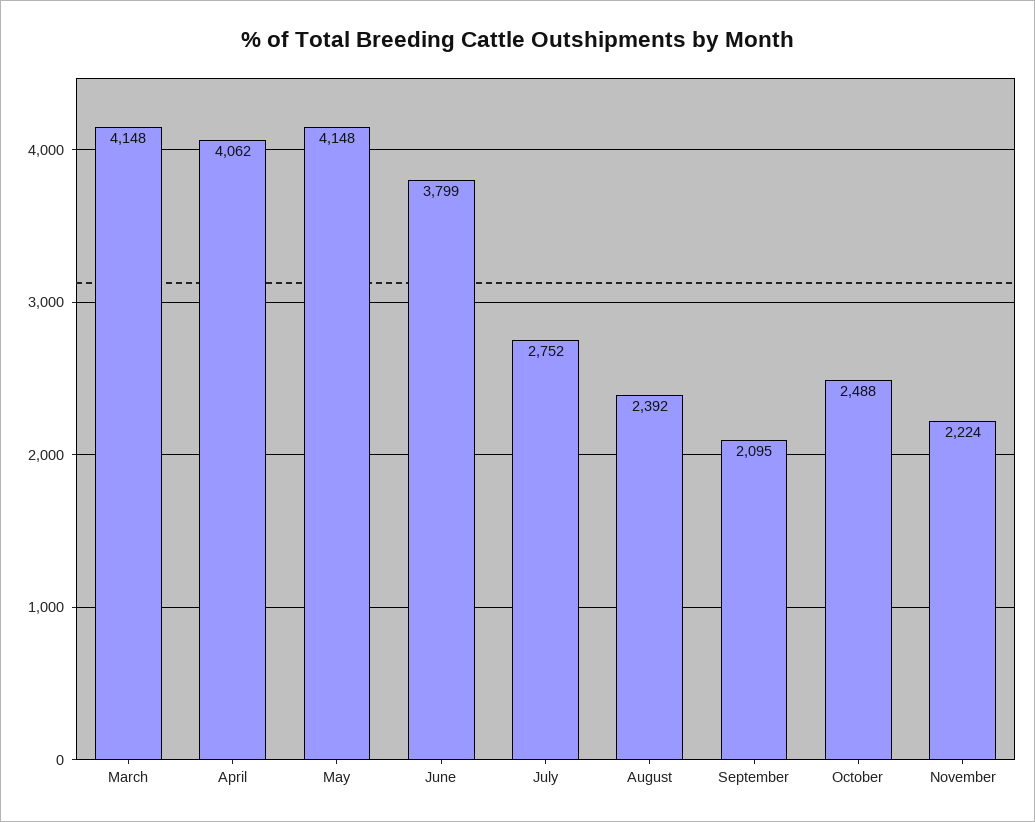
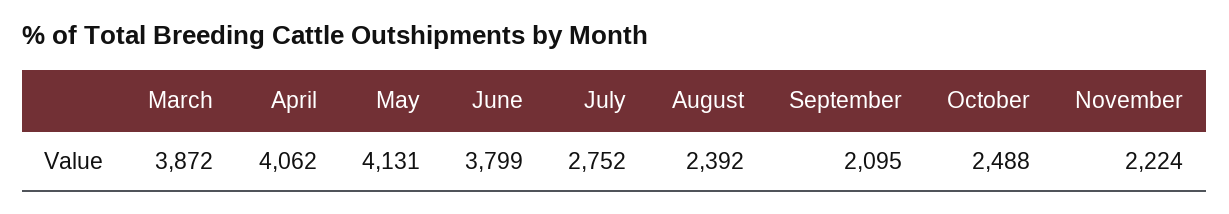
  {
-   "March": 4148,
+   "March": 3872,
    "April": 4062,
-   "May": 4148,
+   "May": 4131,
    "June": 3799,
    "July": 2752,
    "August": 2392,
    "September": 2095,
    "October": 2488,
    "November": 2224
  }

